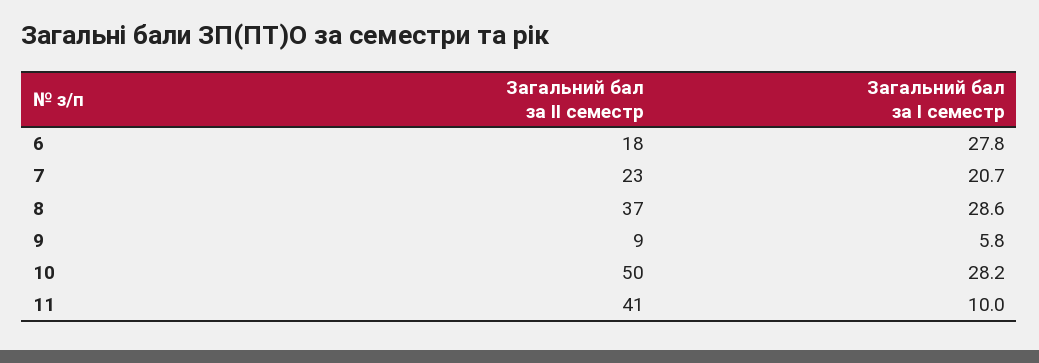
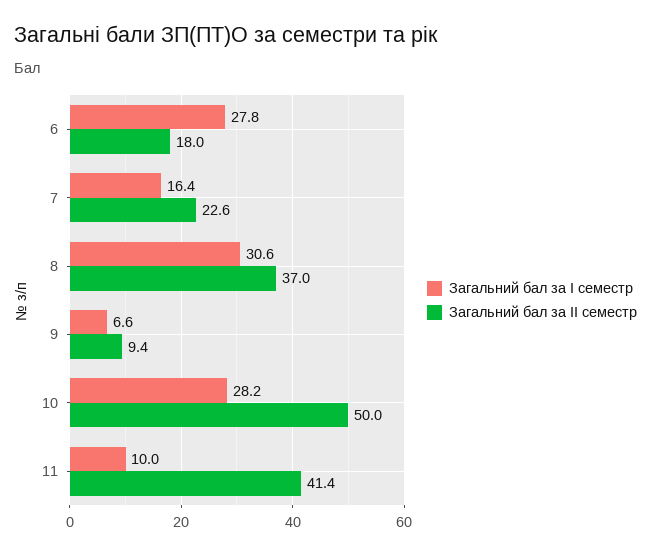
  {
    "Загальний бал за ІІ семестр": {
      "6": 18,
      "7": 22.6,
      "8": 37,
      "9": 9.4,
      "10": 50,
      "11": 41.4
    },
    "Загальний бал за І семестр": {
      "6": 27.8,
-     "7": 20.7,
+     "7": 16.4,
-     "8": 28.6,
+     "8": 30.6,
-     "9": 5.8,
+     "9": 6.6,
      "10": 28.2,
      "11": 10
    }
  }

